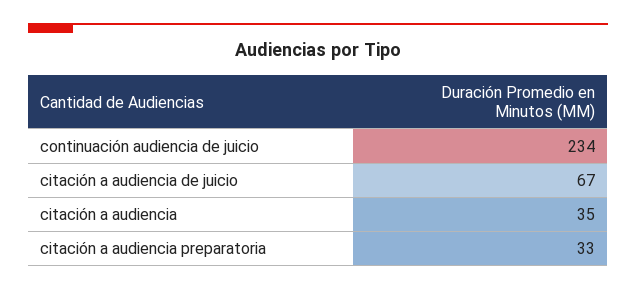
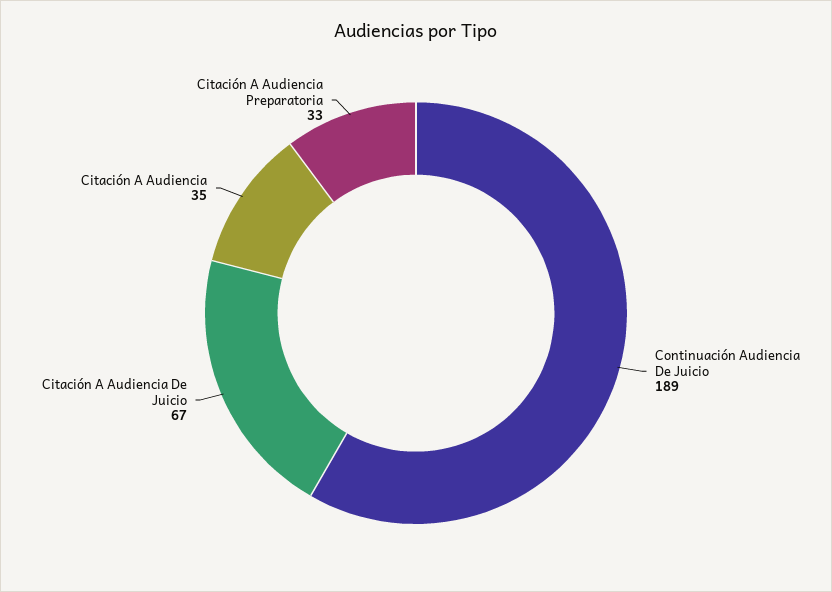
  {
-   "continuación audiencia de juicio": 234,
+   "continuación audiencia de juicio": 189,
    "citación a audiencia de juicio": 67,
    "citación a audiencia": 35,
    "citación a audiencia preparatoria": 33
  }

